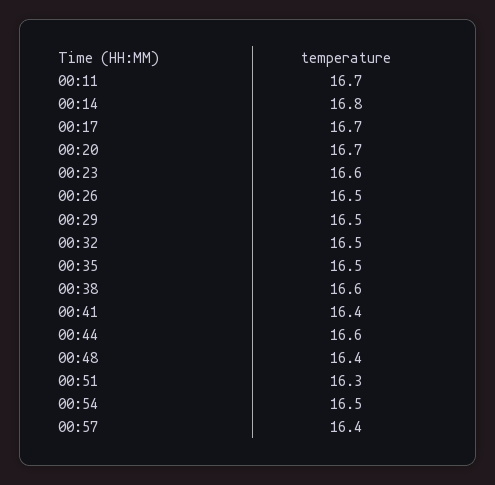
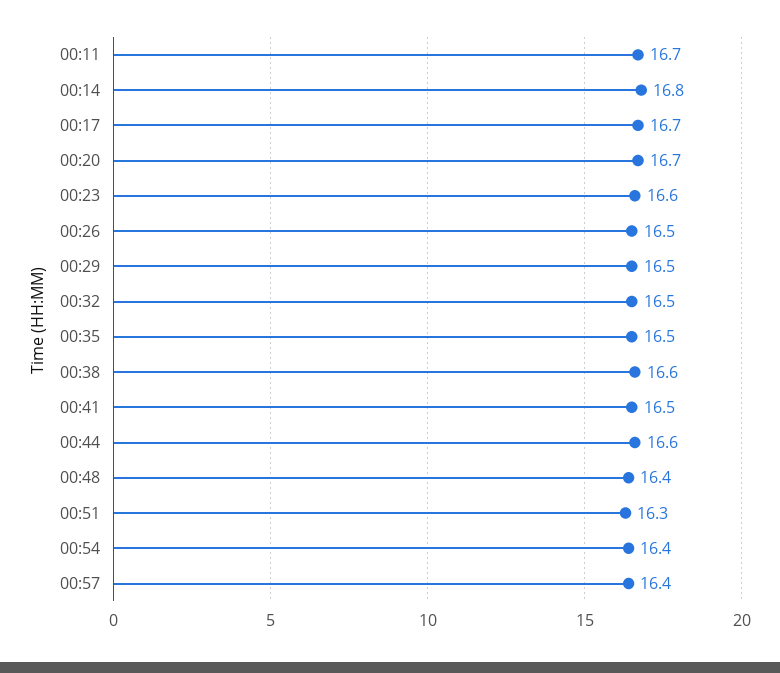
  {
    "00:11": 16.7,
    "00:14": 16.8,
    "00:17": 16.7,
    "00:20": 16.7,
    "00:23": 16.6,
    "00:26": 16.5,
    "00:29": 16.5,
    "00:32": 16.5,
    "00:35": 16.5,
    "00:38": 16.6,
-   "00:41": 16.4,
+   "00:41": 16.5,
    "00:44": 16.6,
    "00:48": 16.4,
    "00:51": 16.3,
-   "00:54": 16.5,
+   "00:54": 16.4,
    "00:57": 16.4
  }

